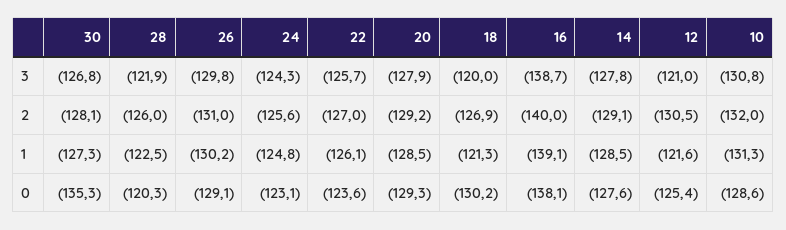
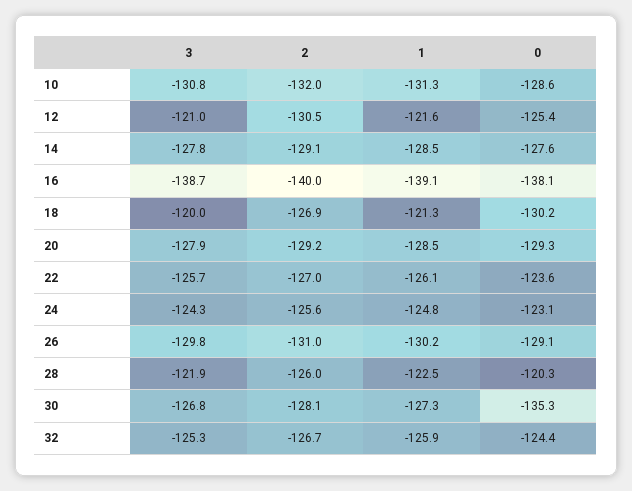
  {
    "30": {
      "3": -126.8,
      "2": -128.1,
      "1": -127.3,
      "0": -135.3
    },
    "28": {
      "3": -121.9,
      "2": -126,
      "1": -122.5,
      "0": -120.3
    },
    "26": {
      "3": -129.8,
      "2": -131,
      "1": -130.2,
      "0": -129.1
    },
    "24": {
      "3": -124.3,
      "2": -125.6,
      "1": -124.8,
      "0": -123.1
    },
    "22": {
      "3": -125.7,
      "2": -127,
      "1": -126.1,
      "0": -123.6
    },
    "20": {
      "3": -127.9,
      "2": -129.2,
      "1": -128.5,
      "0": -129.3
    },
    "18": {
      "3": -120,
      "2": -126.9,
      "1": -121.3,
      "0": -130.2
    },
    "16": {
      "3": -138.7,
      "2": -140,
      "1": -139.1,
      "0": -138.1
    },
    "14": {
      "3": -127.8,
      "2": -129.1,
      "1": -128.5,
      "0": -127.6
    },
    "12": {
      "3": -121,
      "2": -130.5,
      "1": -121.6,
      "0": -125.4
    },
    "10": {
      "3": -130.8,
      "2": -132,
      "1": -131.3,
      "0": -128.6
-   }
+   },
+   "32": {
+     "3": -125.3,
+     "2": -126.7,
+     "1": -125.9,
+     "0": -124.4
+   }
  }

